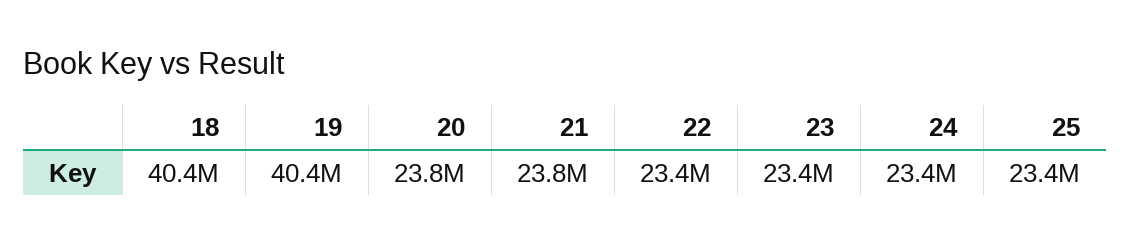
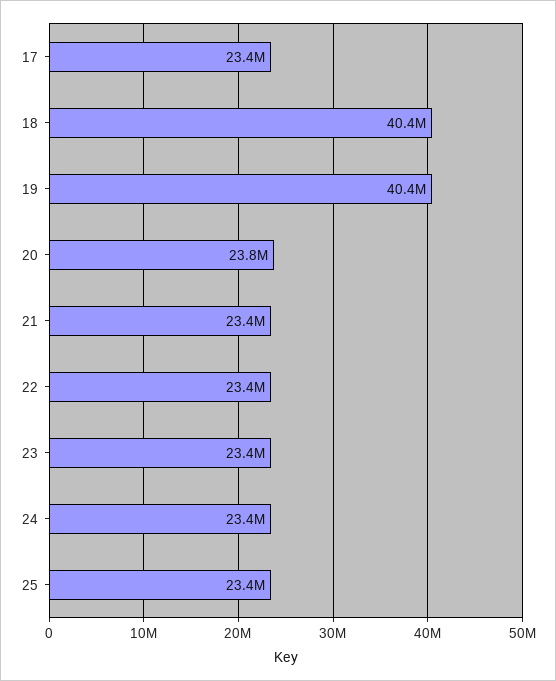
  {
    "18": 40400000,
    "19": 40400000,
    "20": 23800000,
-   "21": 23800000,
+   "21": 23400000,
    "22": 23400000,
    "23": 23400000,
    "24": 23400000,
-   "25": 23400000
+   "25": 23400000,
+   "17": 23400000
  }

